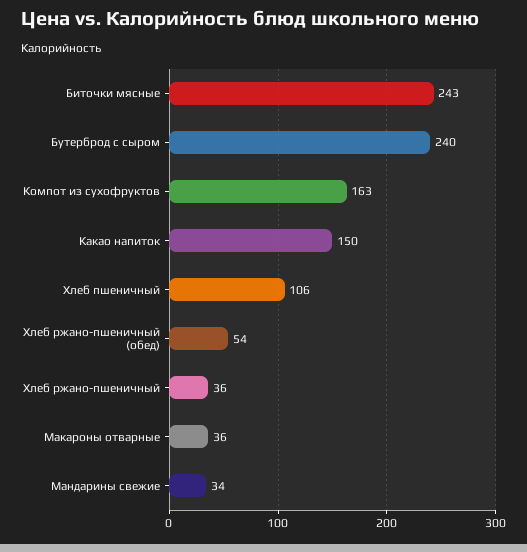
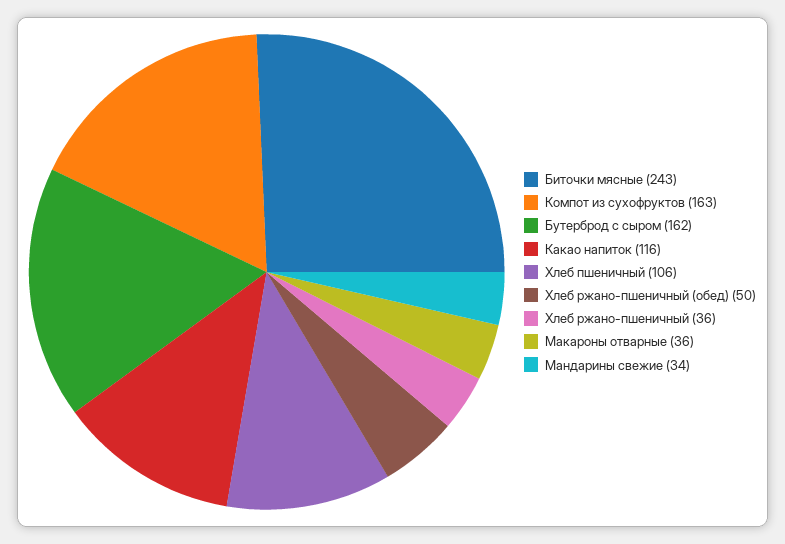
  {
    "Биточки мясные": 243,
-   "Бутерброд с сыром": 240,
+   "Бутерброд с сыром": 162,
    "Компот из сухофруктов": 163,
-   "Какао напиток": 150,
+   "Какао напиток": 116,
    "Хлеб пшеничный": 106,
-   "Хлеб ржано-пшеничный (обед)": 54,
+   "Хлеб ржано-пшеничный (обед)": 50,
    "Хлеб ржано-пшеничный": 36,
    "Макароны отварные": 36,
    "Мандарины свежие": 34
  }

